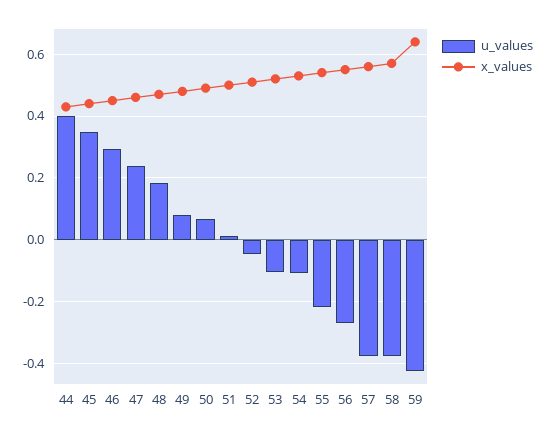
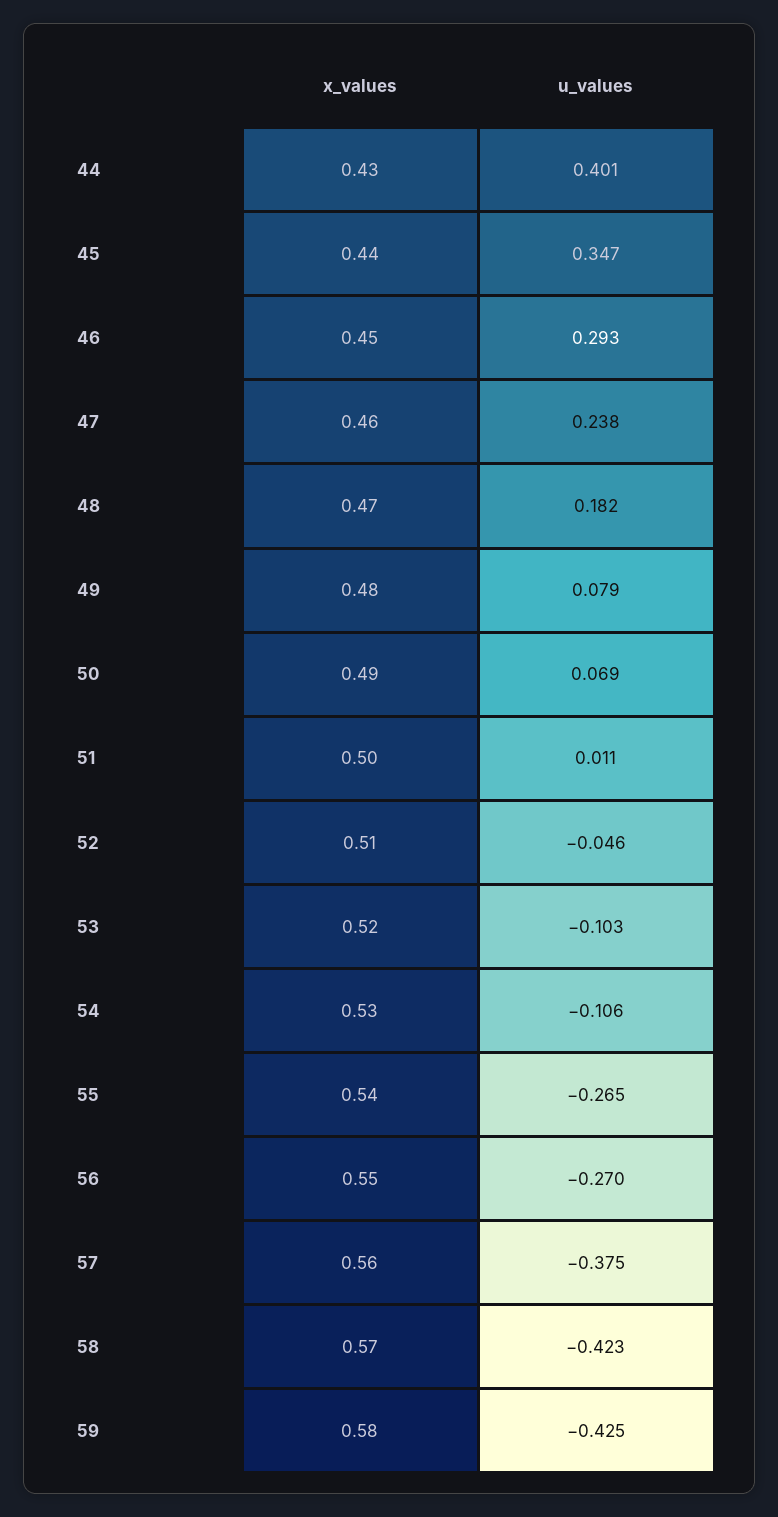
  {
    "u_values": {
      "44": 0.401,
      "45": 0.347,
      "46": 0.293,
      "47": 0.238,
      "48": 0.182,
      "49": 0.079,
      "50": 0.069,
      "51": 0.011,
      "52": -0.046,
      "53": -0.103,
      "54": -0.106,
-     "55": -0.22,
+     "55": -0.265,
      "56": -0.27,
      "57": -0.375,
-     "58": -0.38,
+     "58": -0.423,
      "59": -0.425
    },
    "x_values": {
      "44": 0.43,
      "45": 0.44,
      "46": 0.45,
      "47": 0.46,
      "48": 0.47,
      "49": 0.48,
      "50": 0.49,
      "51": 0.5,
      "52": 0.51,
      "53": 0.52,
      "54": 0.53,
      "55": 0.54,
      "56": 0.55,
      "57": 0.56,
      "58": 0.57,
-     "59": 0.64
+     "59": 0.58
    }
  }

